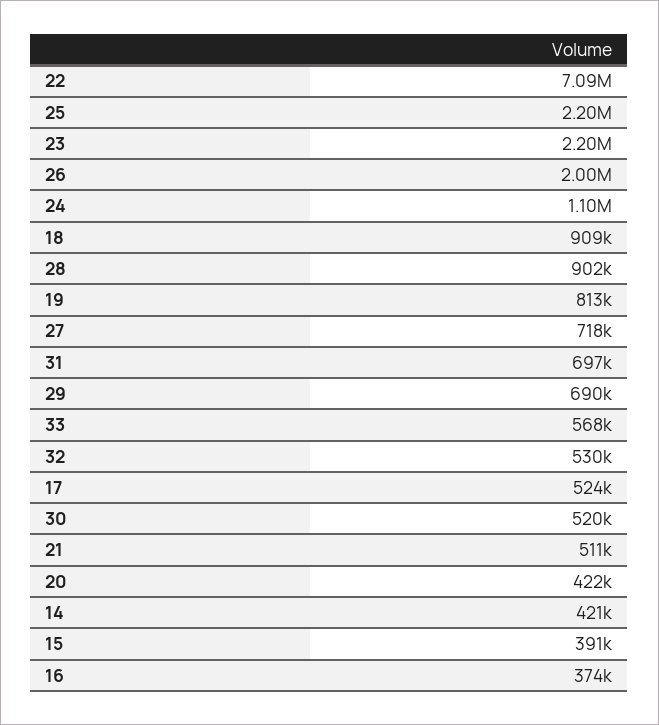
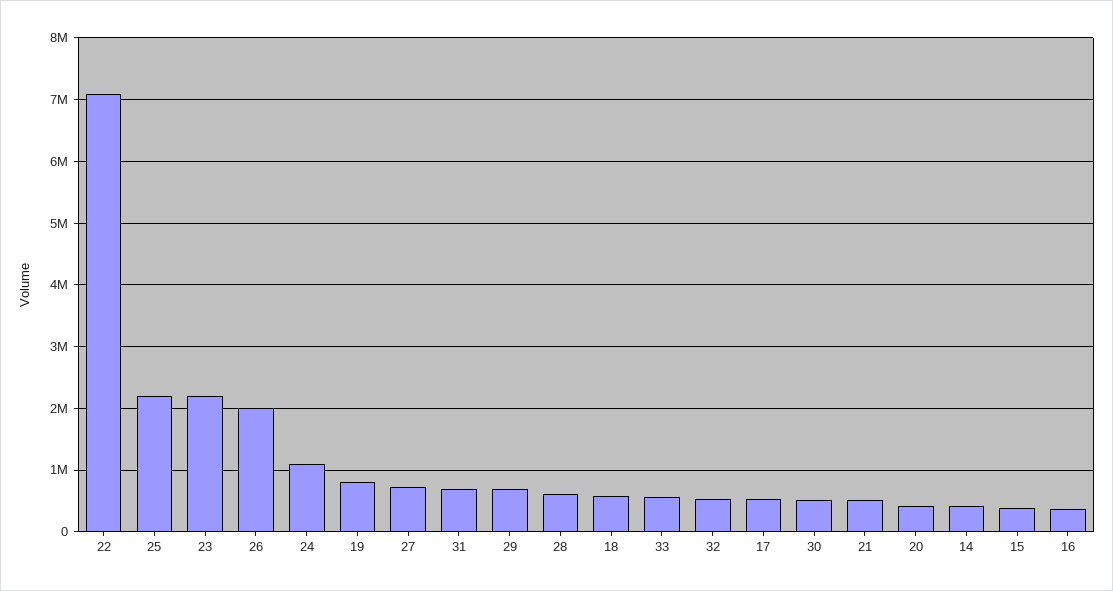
  {
    "22": 7090000,
    "25": 2200000,
    "23": 2200000,
    "26": 2000000,
    "24": 1100000,
-   "18": 909000,
+   "18": 600000,
-   "28": 902000,
+   "28": 600000,
    "19": 813000,
    "27": 718000,
    "31": 697000,
    "29": 690000,
    "33": 568000,
    "32": 530000,
    "17": 524000,
    "30": 520000,
    "21": 511000,
    "20": 422000,
    "14": 421000,
    "15": 391000,
    "16": 374000
  }

